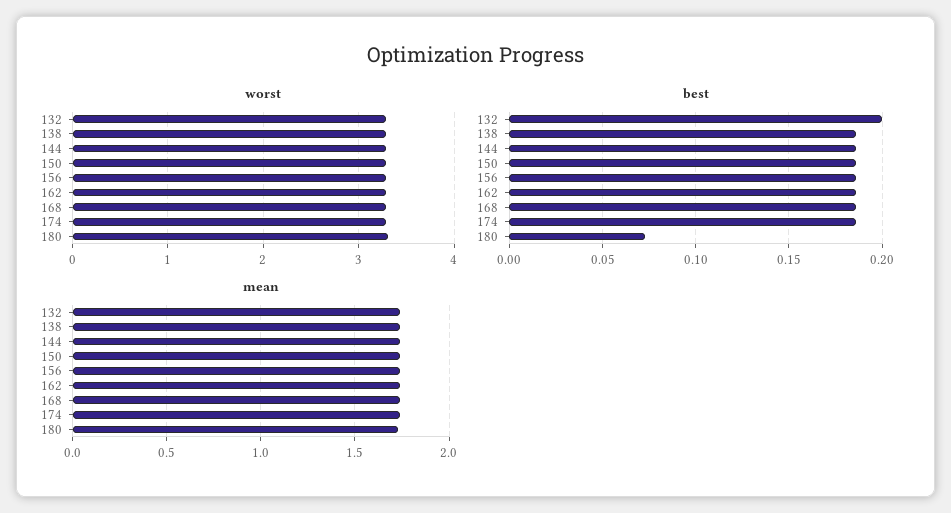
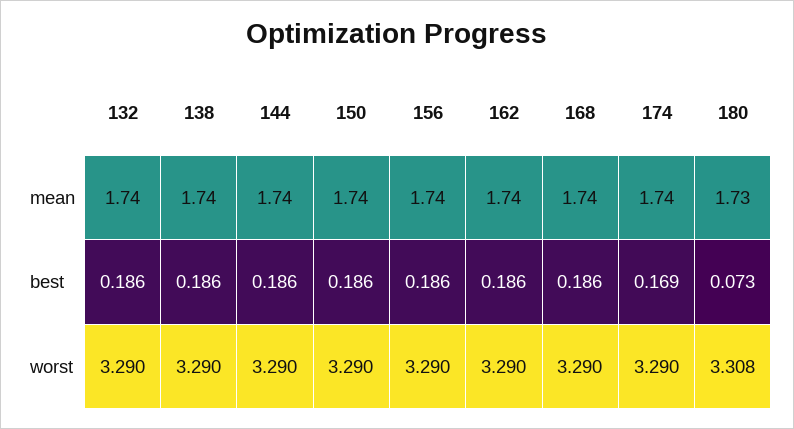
  {
    "worst": {
      "132": 3.29,
      "138": 3.29,
      "144": 3.29,
      "150": 3.29,
      "156": 3.29,
      "162": 3.29,
      "168": 3.29,
      "174": 3.29,
      "180": 3.308
    },
    "best": {
-     "132": 0.2,
+     "132": 0.186,
      "138": 0.186,
      "144": 0.186,
      "150": 0.186,
      "156": 0.186,
      "162": 0.186,
      "168": 0.186,
-     "174": 0.185,
+     "174": 0.169,
      "180": 0.073
    },
    "mean": {
      "132": 1.74,
      "138": 1.74,
      "144": 1.74,
      "150": 1.74,
      "156": 1.74,
      "162": 1.74,
      "168": 1.74,
      "174": 1.74,
      "180": 1.73
    }
  }

